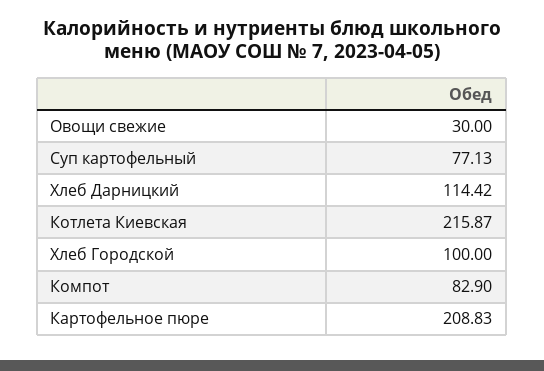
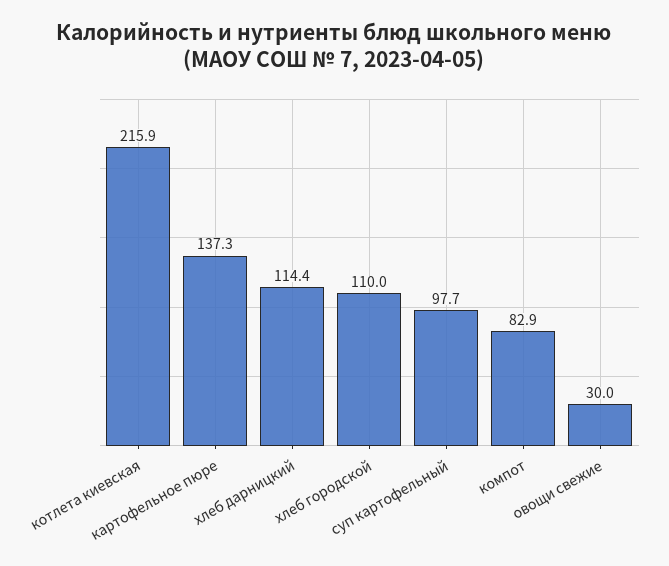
  {
    "Овощи свежие": 30,
-   "Суп картофельный": 77.13,
+   "Суп картофельный": 97.7,
    "Хлеб Дарницкий": 114.42,
    "Котлета Киевская": 215.87,
-   "Хлеб Городской": 100,
+   "Хлеб Городской": 110,
    "Компот": 82.9,
-   "Картофельное пюре": 208.83
+   "Картофельное пюре": 137.3
  }

